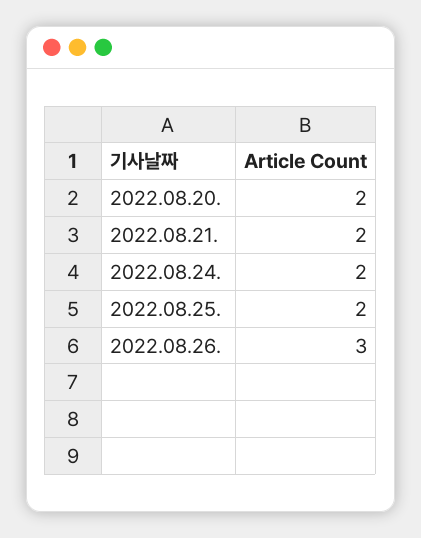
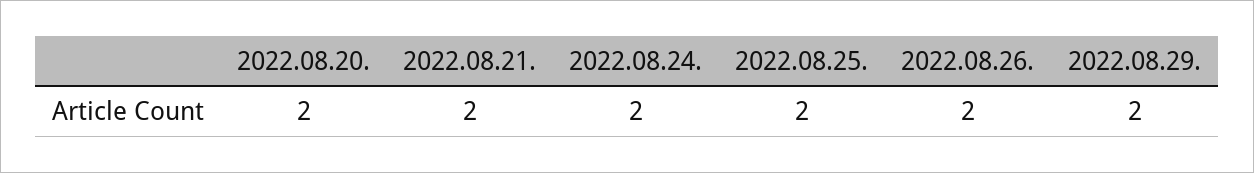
  {
    "2022.08.20.": 2,
    "2022.08.21.": 2,
    "2022.08.24.": 2,
    "2022.08.25.": 2,
-   "2022.08.26.": 3
+   "2022.08.26.": 2,
+   "2022.08.29.": 2
  }

